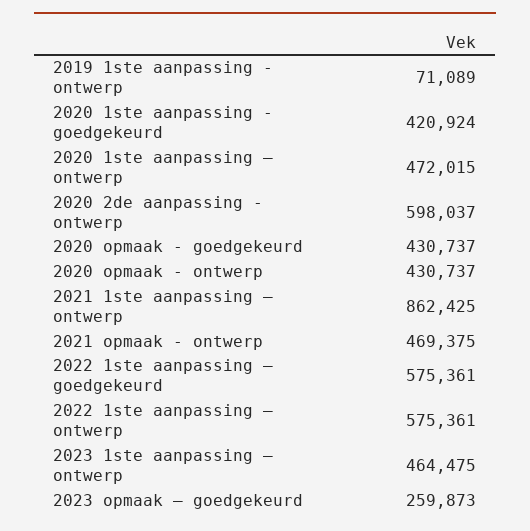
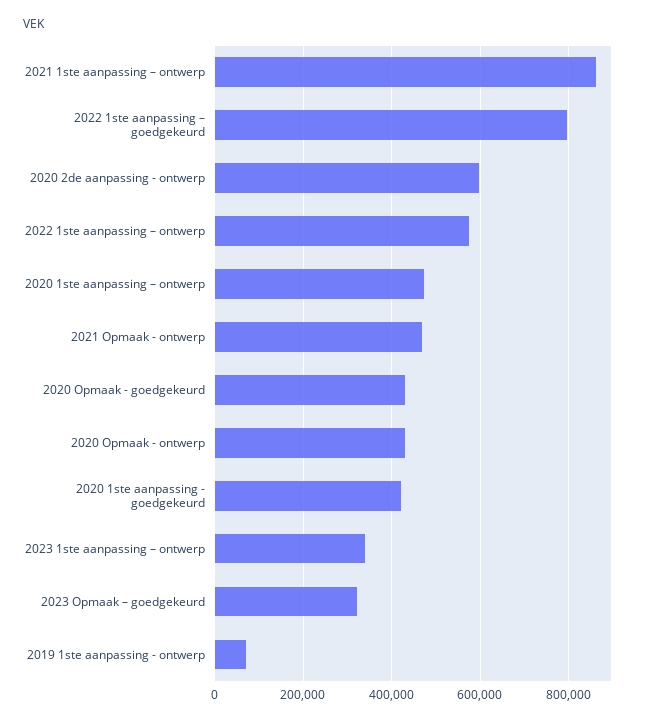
  {
    "2019 1ste aanpassing - ontwerp": 71089,
    "2020 1ste aanpassing - goedgekeurd": 420924,
    "2020 1ste aanpassing – ontwerp": 472015,
    "2020 2de aanpassing - ontwerp": 598037,
    "2020 opmaak - goedgekeurd": 430737,
    "2020 opmaak - ontwerp": 430737,
    "2021 1ste aanpassing – ontwerp": 862425,
    "2021 opmaak - ontwerp": 469375,
-   "2022 1ste aanpassing – goedgekeurd": 575361,
+   "2022 1ste aanpassing – goedgekeurd": 800000,
    "2022 1ste aanpassing – ontwerp": 575361,
-   "2023 1ste aanpassing – ontwerp": 464475,
+   "2023 1ste aanpassing – ontwerp": 340000,
-   "2023 opmaak – goedgekeurd": 259873
+   "2023 opmaak – goedgekeurd": 320000
  }

